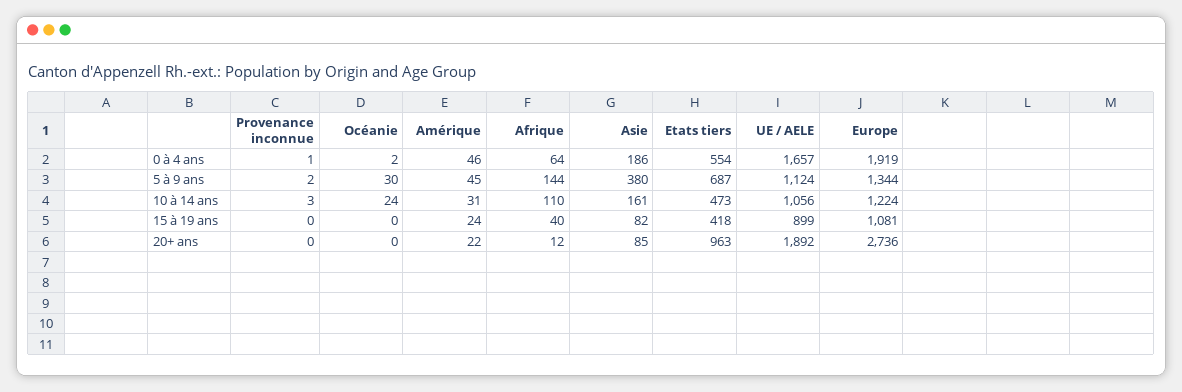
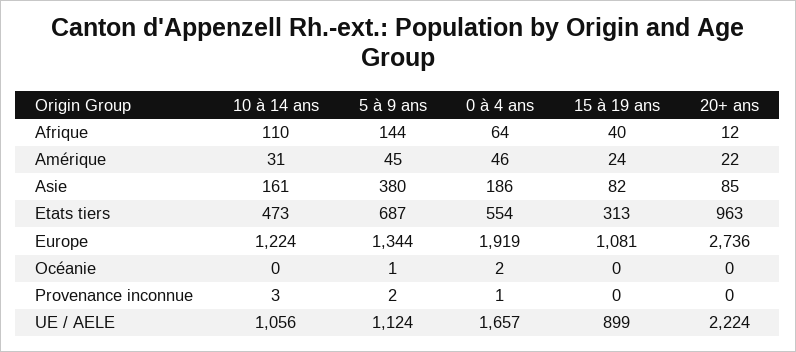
  {
    "Provenance inconnue": {
      "0 à 4 ans": 1,
      "5 à 9 ans": 2,
      "10 à 14 ans": 3,
      "15 à 19 ans": 0,
      "20+ ans": 0
    },
    "Océanie": {
      "0 à 4 ans": 2,
-     "5 à 9 ans": 30,
+     "5 à 9 ans": 1,
-     "10 à 14 ans": 24,
+     "10 à 14 ans": 0,
      "15 à 19 ans": 0,
      "20+ ans": 0
    },
    "Amérique": {
      "0 à 4 ans": 46,
      "5 à 9 ans": 45,
      "10 à 14 ans": 31,
      "15 à 19 ans": 24,
      "20+ ans": 22
    },
    "Afrique": {
      "0 à 4 ans": 64,
      "5 à 9 ans": 144,
      "10 à 14 ans": 110,
      "15 à 19 ans": 40,
      "20+ ans": 12
    },
    "Asie": {
      "0 à 4 ans": 186,
      "5 à 9 ans": 380,
      "10 à 14 ans": 161,
      "15 à 19 ans": 82,
      "20+ ans": 85
    },
    "Etats tiers": {
      "0 à 4 ans": 554,
      "5 à 9 ans": 687,
      "10 à 14 ans": 473,
-     "15 à 19 ans": 418,
+     "15 à 19 ans": 313,
      "20+ ans": 963
    },
    "UE / AELE": {
      "0 à 4 ans": 1657,
      "5 à 9 ans": 1124,
      "10 à 14 ans": 1056,
      "15 à 19 ans": 899,
-     "20+ ans": 1892
+     "20+ ans": 2224
    },
    "Europe": {
      "0 à 4 ans": 1919,
      "5 à 9 ans": 1344,
      "10 à 14 ans": 1224,
      "15 à 19 ans": 1081,
      "20+ ans": 2736
    }
  }

